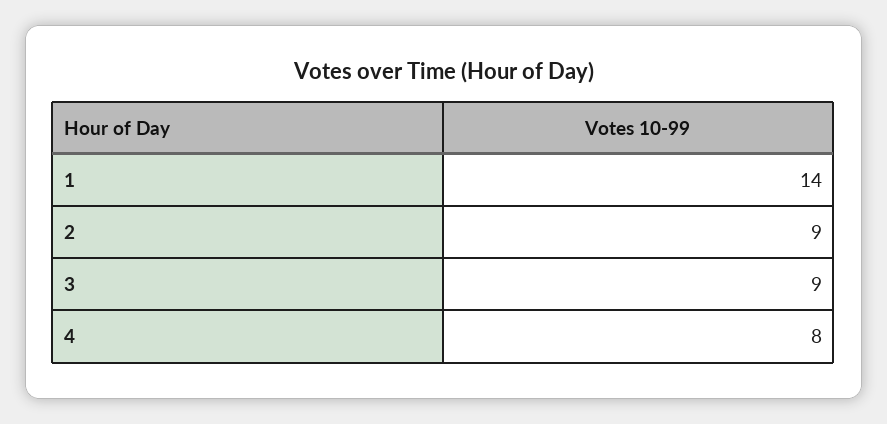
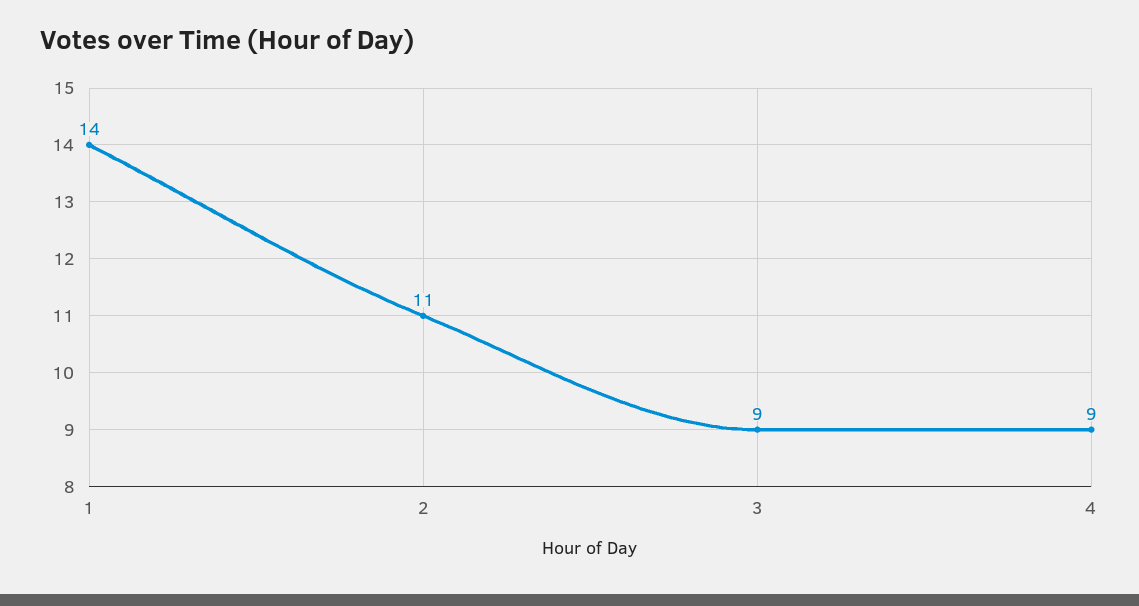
  {
    "1": 14,
-   "2": 9,
+   "2": 11,
    "3": 9,
-   "4": 8
+   "4": 9
  }

